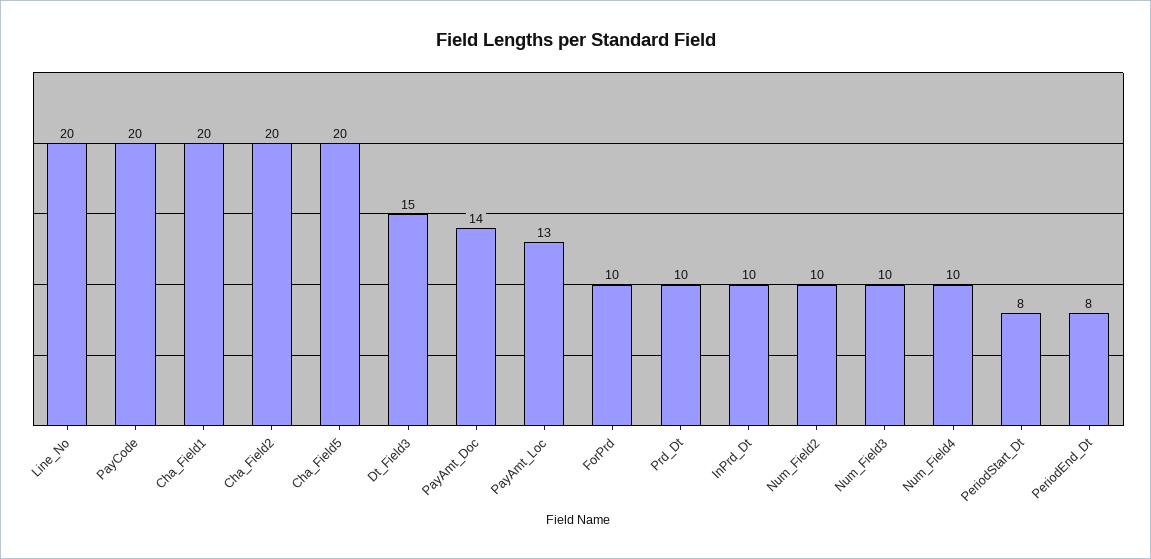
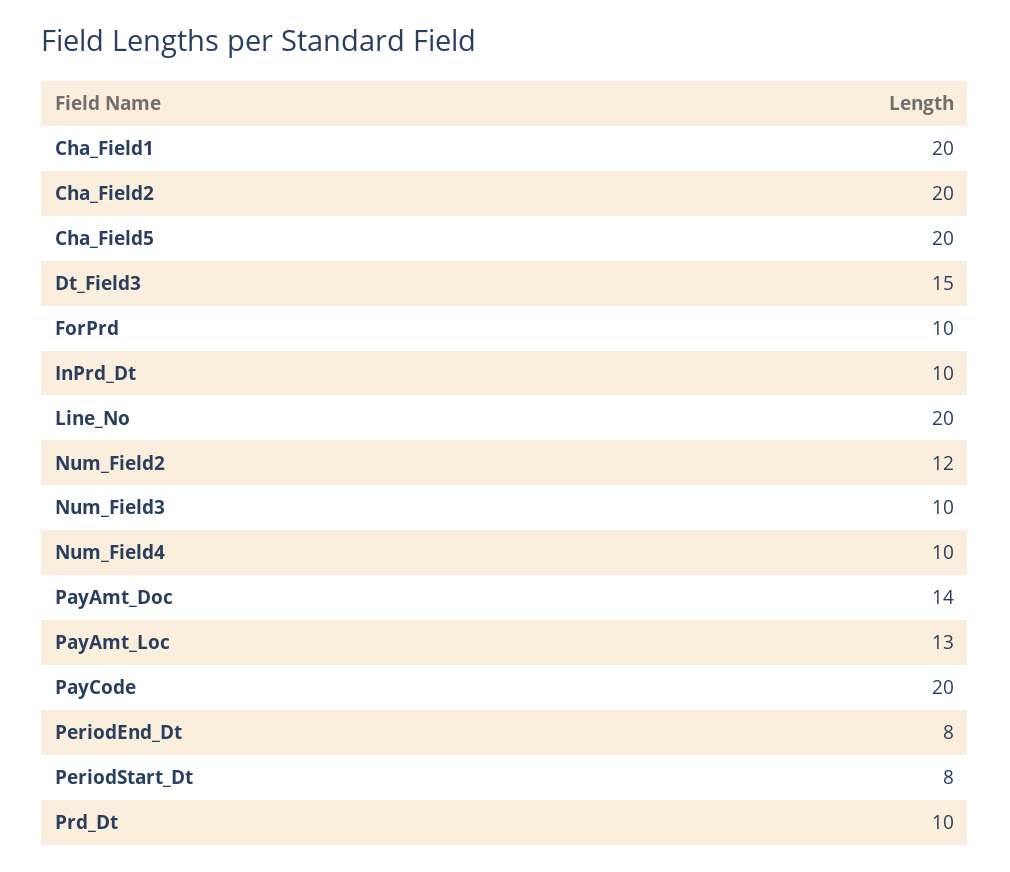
  {
    "Line_No": 20,
    "PayCode": 20,
    "Cha_Field1": 20,
    "Cha_Field2": 20,
    "Cha_Field5": 20,
    "Dt_Field3": 15,
    "PayAmt_Doc": 14,
    "PayAmt_Loc": 13,
    "ForPrd": 10,
    "Prd_Dt": 10,
    "InPrd_Dt": 10,
-   "Num_Field2": 10,
+   "Num_Field2": 12,
    "Num_Field3": 10,
    "Num_Field4": 10,
    "PeriodStart_Dt": 8,
    "PeriodEnd_Dt": 8
  }

